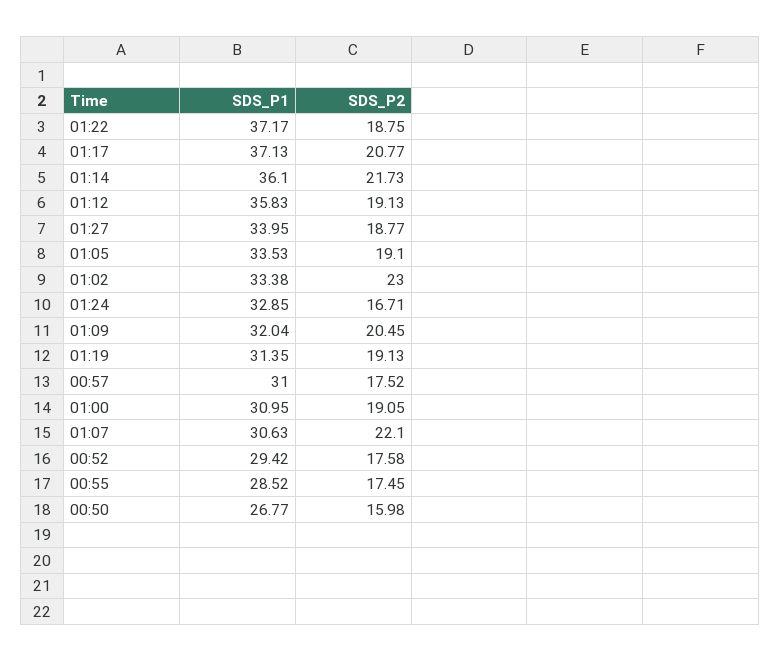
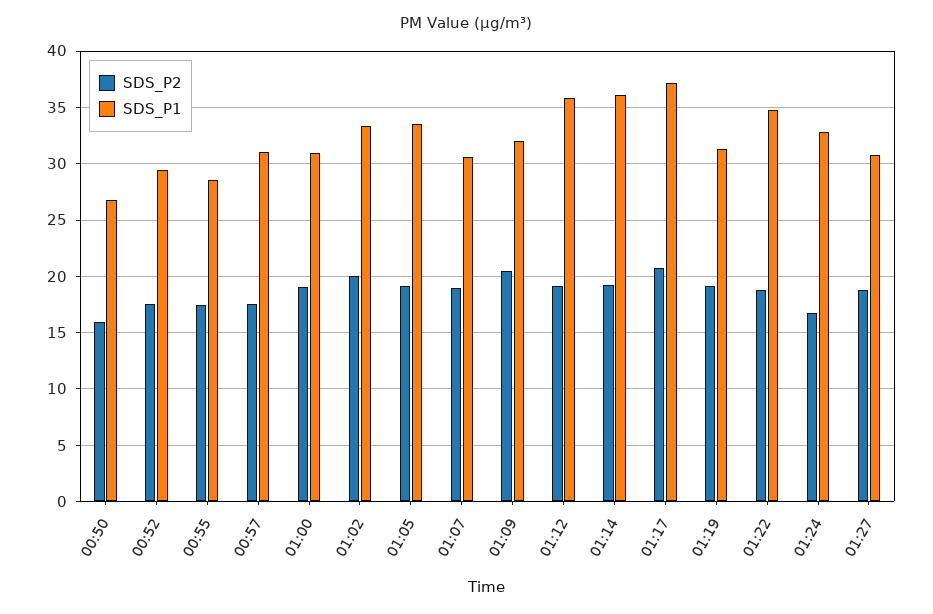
  {
    "SDS_P1": {
-     "01:22": 37.17,
+     "01:22": 35,
      "01:17": 37.13,
      "01:14": 36.1,
      "01:12": 35.83,
-     "01:27": 33.95,
+     "01:27": 31,
      "01:05": 33.53,
      "01:02": 33.38,
      "01:24": 32.85,
      "01:09": 32.04,
      "01:19": 31.35,
      "00:57": 31,
      "01:00": 30.95,
      "01:07": 30.63,
      "00:52": 29.42,
      "00:55": 28.52,
      "00:50": 26.77
    },
    "SDS_P2": {
      "01:22": 18.75,
      "01:17": 20.77,
-     "01:14": 21.73,
+     "01:14": 19,
      "01:12": 19.13,
      "01:27": 18.77,
      "01:05": 19.1,
-     "01:02": 23,
+     "01:02": 20,
      "01:24": 16.71,
      "01:09": 20.45,
      "01:19": 19.13,
      "00:57": 17.52,
      "01:00": 19.05,
-     "01:07": 22.1,
+     "01:07": 19,
      "00:52": 17.58,
      "00:55": 17.45,
      "00:50": 15.98
    }
  }

